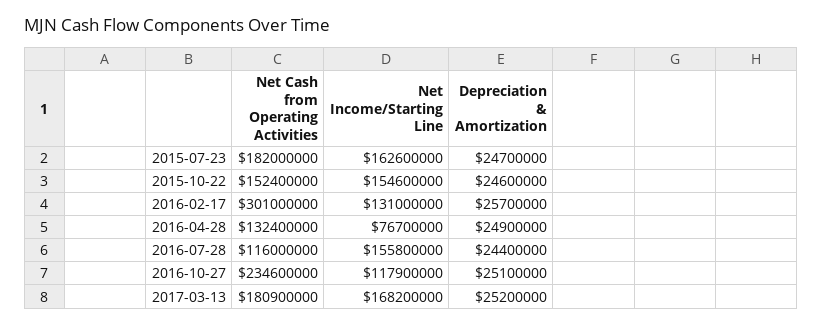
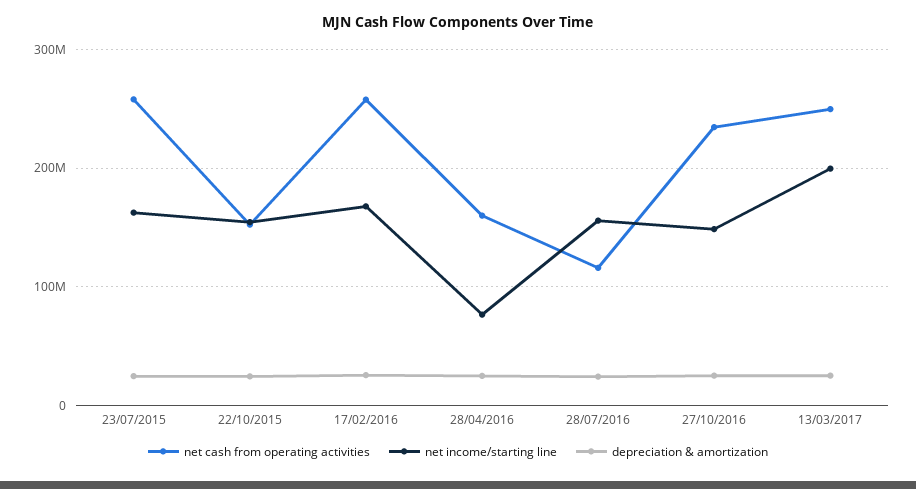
  {
    "Net Cash from Operating Activities": {
-     "2015-07-23": 182000000,
+     "2015-07-23": 260000000,
      "2015-10-22": 152400000,
-     "2016-02-17": 301000000,
+     "2016-02-17": 260000000,
-     "2016-04-28": 132400000,
+     "2016-04-28": 160000000,
      "2016-07-28": 116000000,
      "2016-10-27": 234600000,
-     "2017-03-13": 180900000
+     "2017-03-13": 250000000
    },
    "Net Income/Starting Line": {
      "2015-07-23": 162600000,
      "2015-10-22": 154600000,
-     "2016-02-17": 131000000,
+     "2016-02-17": 170000000,
      "2016-04-28": 76700000,
      "2016-07-28": 155800000,
-     "2016-10-27": 117900000,
+     "2016-10-27": 150000000,
-     "2017-03-13": 168200000
+     "2017-03-13": 200000000
    },
    "Depreciation & Amortization": {
      "2015-07-23": 24700000,
      "2015-10-22": 24600000,
      "2016-02-17": 25700000,
      "2016-04-28": 24900000,
      "2016-07-28": 24400000,
      "2016-10-27": 25100000,
      "2017-03-13": 25200000
    }
  }

